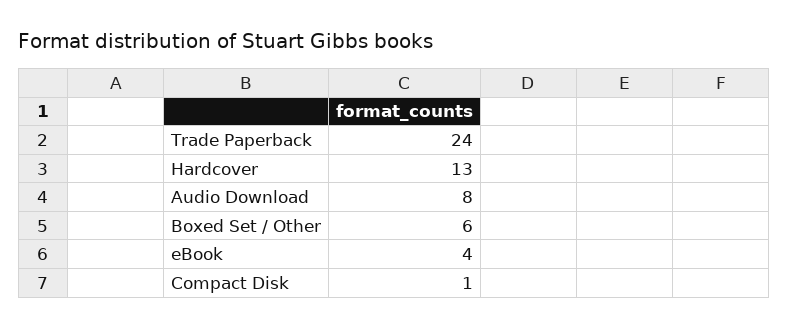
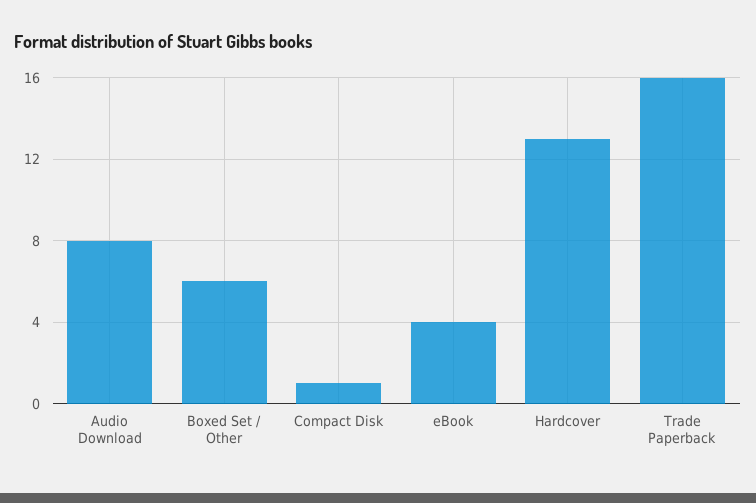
  {
-   "Trade Paperback": 24,
+   "Trade Paperback": 16,
    "Hardcover": 13,
    "Audio Download": 8,
    "Boxed Set / Other": 6,
    "eBook": 4,
    "Compact Disk": 1
  }

